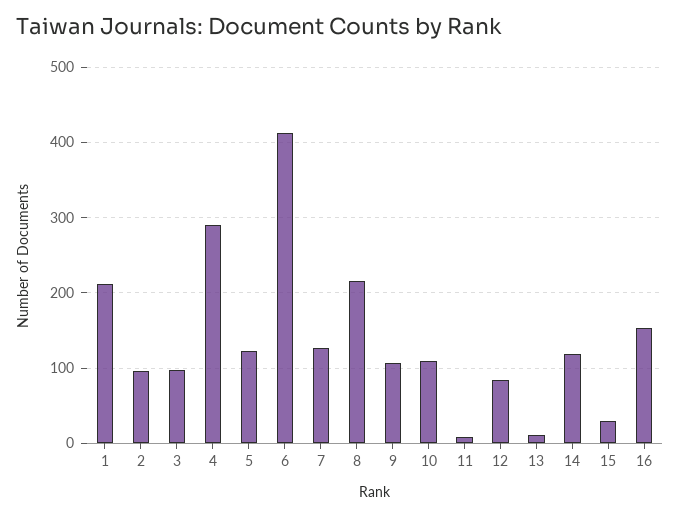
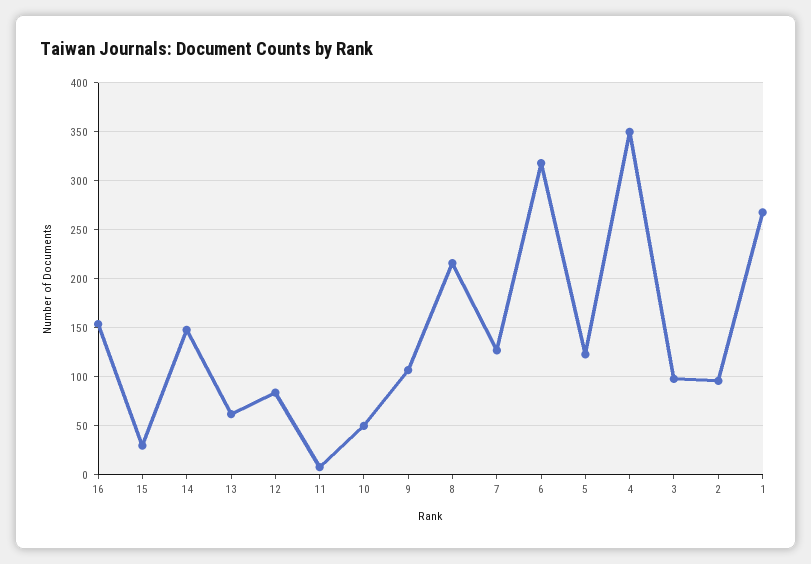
  {
-   "1": 210,
+   "1": 270,
    "2": 100,
    "3": 100,
-   "4": 290,
+   "4": 350,
    "5": 120,
-   "6": 410,
+   "6": 320,
    "7": 130,
    "8": 220,
    "9": 110,
-   "10": 110,
+   "10": 50,
    "11": 10,
    "12": 80,
-   "13": 10,
+   "13": 60,
-   "14": 120,
+   "14": 150,
    "15": 30,
    "16": 150
  }

